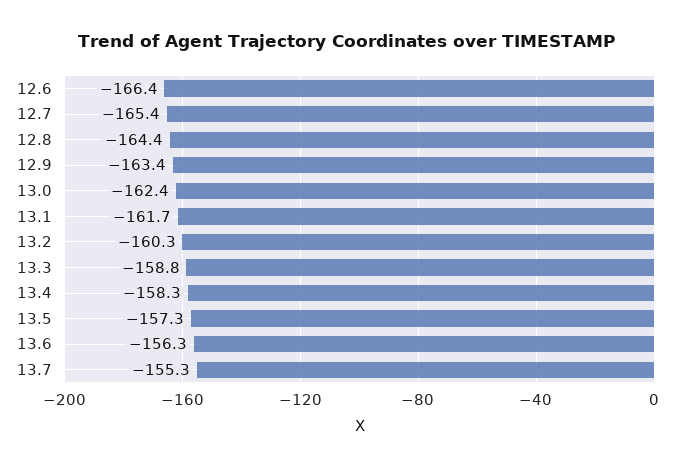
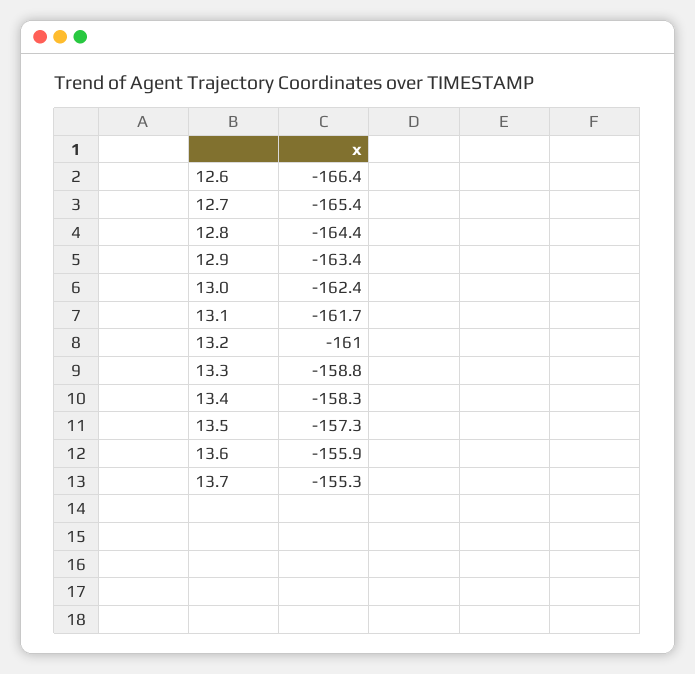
  {
    "12.6": -166.4,
    "12.7": -165.4,
    "12.8": -164.4,
    "12.9": -163.4,
    "13.0": -162.4,
    "13.1": -161.7,
-   "13.2": -160.3,
+   "13.2": -161,
    "13.3": -158.8,
    "13.4": -158.3,
    "13.5": -157.3,
-   "13.6": -156.3,
+   "13.6": -155.9,
    "13.7": -155.3
  }

